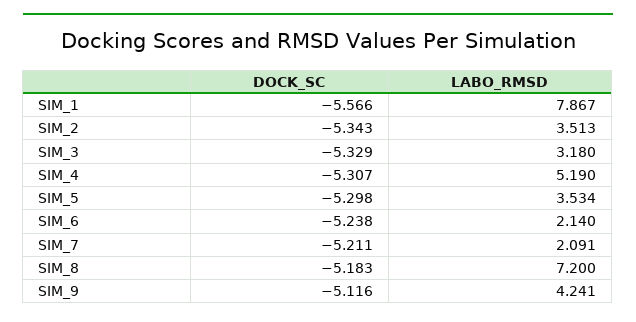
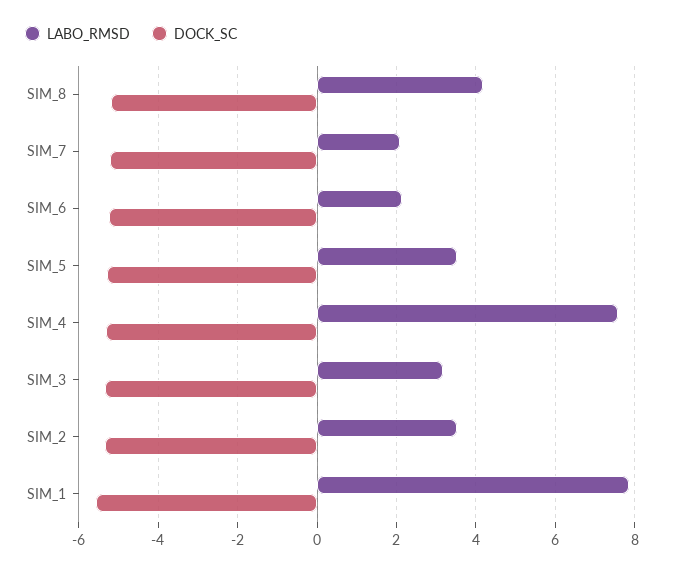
  {
    "DOCK_SC": {
      "SIM_1": -5.566,
      "SIM_2": -5.343,
      "SIM_3": -5.329,
      "SIM_4": -5.307,
      "SIM_5": -5.298,
      "SIM_6": -5.238,
      "SIM_7": -5.211,
-     "SIM_8": -5.183,
+     "SIM_8": -5.183
-     "SIM_9": -5.116
    },
    "LABO_RMSD": {
      "SIM_1": 7.867,
      "SIM_2": 3.513,
      "SIM_3": 3.18,
-     "SIM_4": 5.19,
+     "SIM_4": 7.6,
      "SIM_5": 3.534,
      "SIM_6": 2.14,
      "SIM_7": 2.091,
-     "SIM_8": 7.2,
+     "SIM_8": 4.2
-     "SIM_9": 4.241
    }
  }

